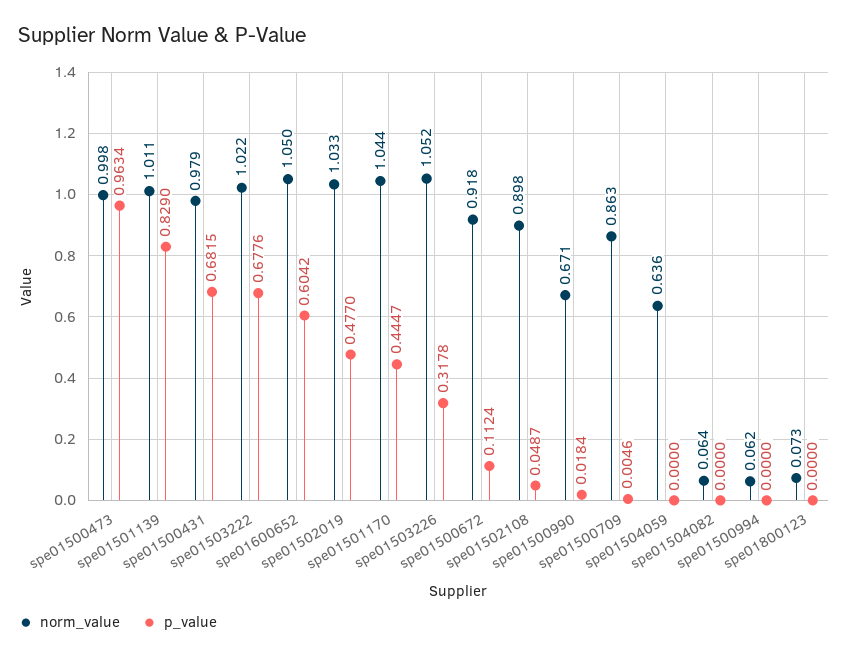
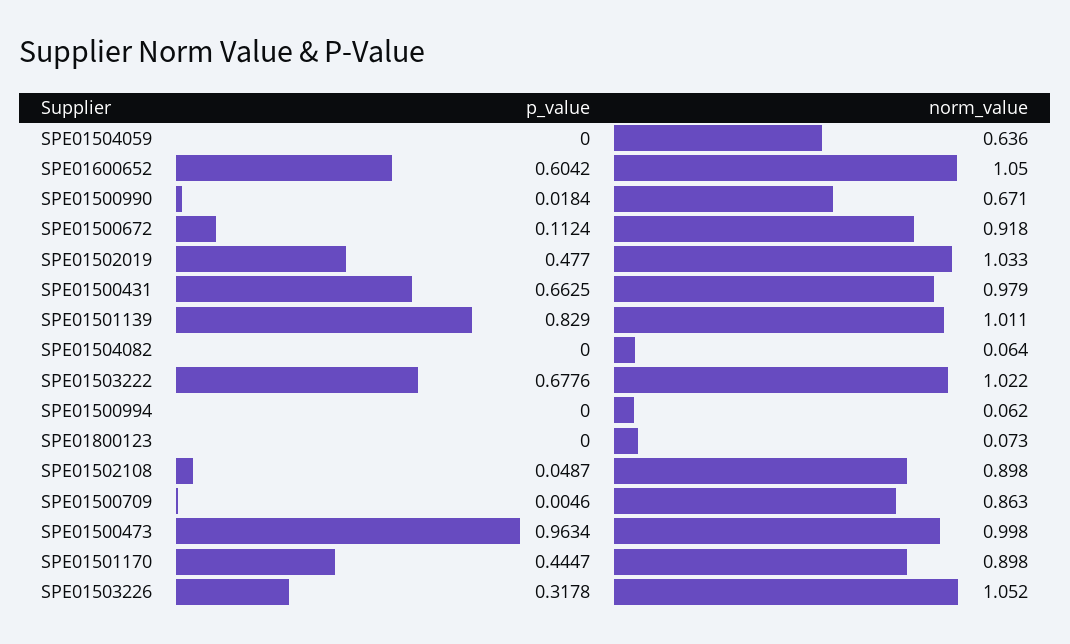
  {
    "norm_value": {
      "spe01500473": 0.998,
      "spe01501139": 1.011,
      "spe01500431": 0.979,
      "spe01503222": 1.022,
      "spe01600652": 1.05,
      "spe01502019": 1.033,
-     "spe01501170": 1.044,
+     "spe01501170": 0.898,
      "spe01503226": 1.052,
      "spe01500672": 0.918,
      "spe01502108": 0.898,
      "spe01500990": 0.671,
      "spe01500709": 0.863,
      "spe01504059": 0.636,
      "spe01504082": 0.064,
      "spe01500994": 0.062,
      "spe01800123": 0.073
    },
    "p_value": {
      "spe01500473": 0.9634,
      "spe01501139": 0.829,
-     "spe01500431": 0.6815,
+     "spe01500431": 0.6625,
      "spe01503222": 0.6776,
      "spe01600652": 0.6042,
      "spe01502019": 0.477,
      "spe01501170": 0.4447,
      "spe01503226": 0.3178,
      "spe01500672": 0.1124,
      "spe01502108": 0.0487,
      "spe01500990": 0.0184,
      "spe01500709": 0.0046,
      "spe01504059": 0,
      "spe01504082": 0,
      "spe01500994": 0,
      "spe01800123": 0
    }
  }

